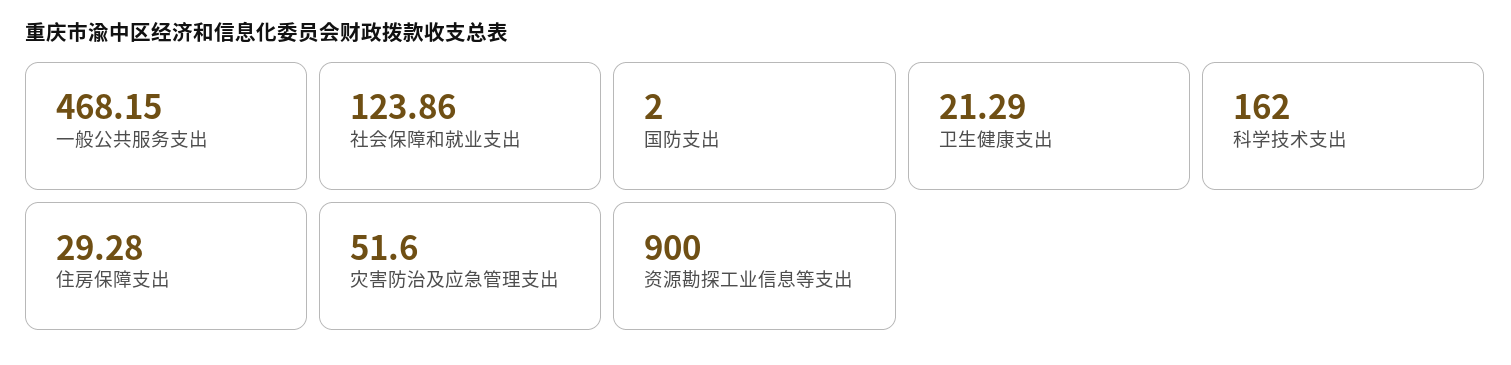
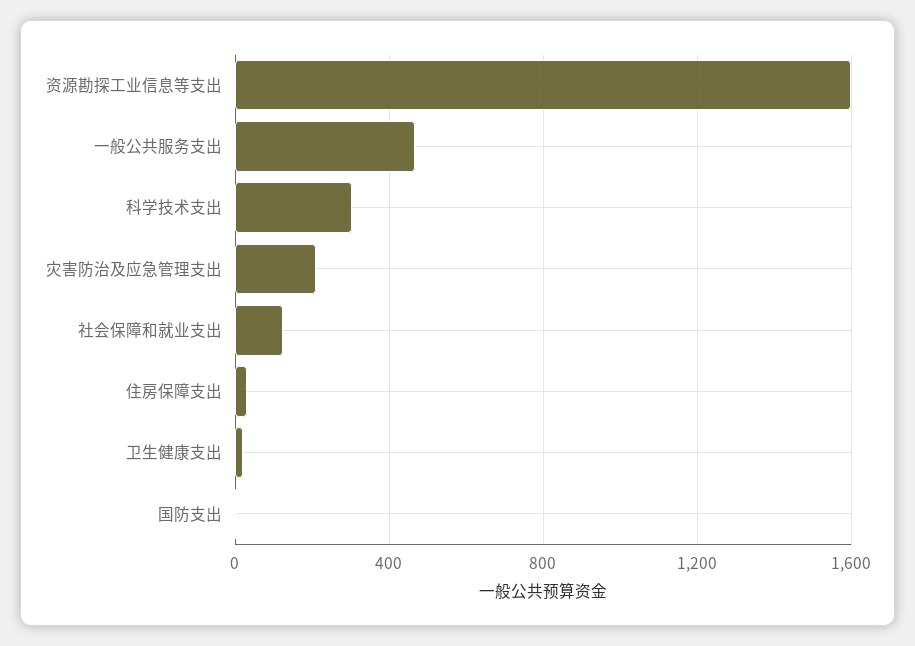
  {
    "一般公共服务支出": 468.15,
    "社会保障和就业支出": 123.86,
    "国防支出": 2,
    "卫生健康支出": 21.29,
-   "科学技术支出": 162,
+   "科学技术支出": 300,
    "住房保障支出": 29.28,
-   "灾害防治及应急管理支出": 51.6,
+   "灾害防治及应急管理支出": 200,
-   "资源勘探工业信息等支出": 900
+   "资源勘探工业信息等支出": 1600
  }

